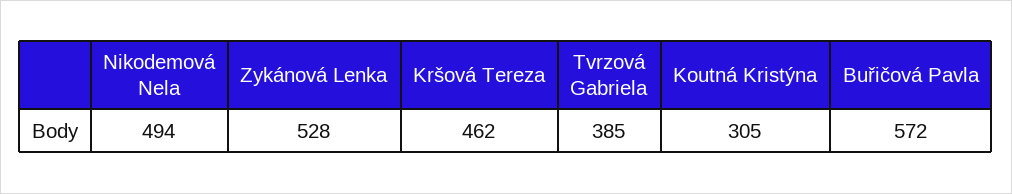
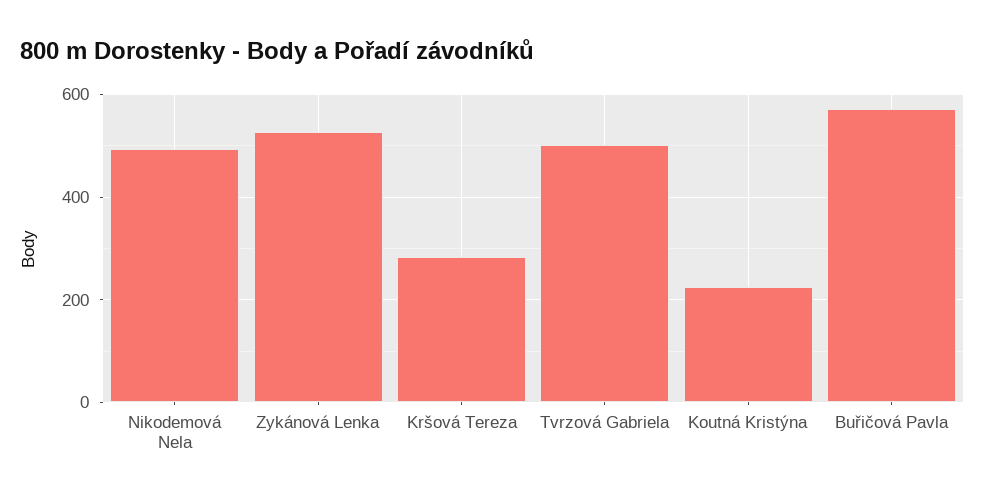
  {
    "Nikodemová Nela": 494,
    "Zykánová Lenka": 528,
-   "Kršová Tereza": 462,
+   "Kršová Tereza": 280,
-   "Tvrzová Gabriela": 385,
+   "Tvrzová Gabriela": 500,
-   "Koutná Kristýna": 305,
+   "Koutná Kristýna": 220,
    "Buřičová Pavla": 572
  }

